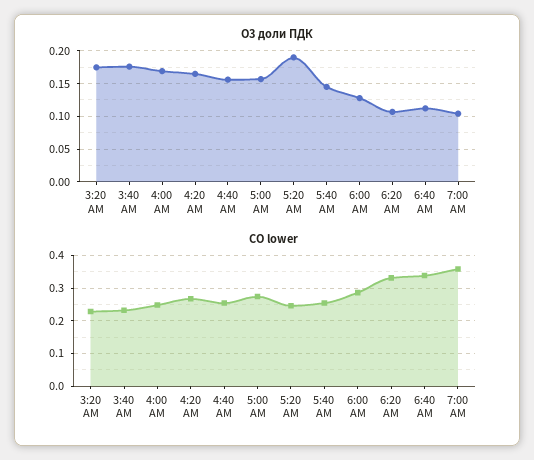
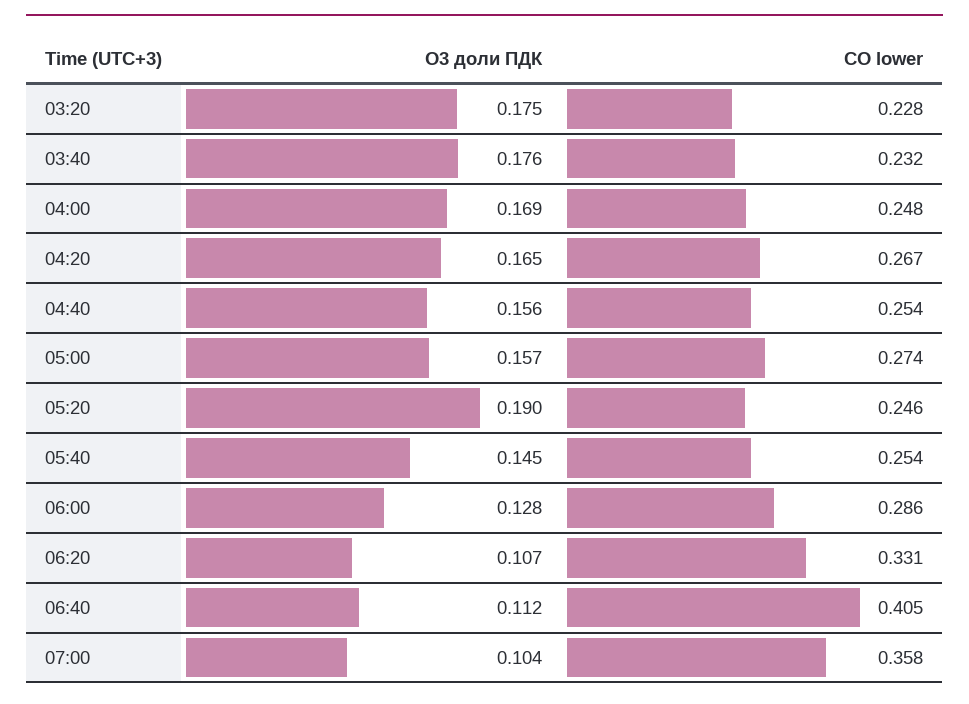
  {
    "O3 доли ПДК": {
      "3:20 AM": 0.175,
      "3:40 AM": 0.176,
      "4:00 AM": 0.169,
      "4:20 AM": 0.165,
      "4:40 AM": 0.156,
      "5:00 AM": 0.157,
      "5:20 AM": 0.19,
      "5:40 AM": 0.145,
      "6:00 AM": 0.128,
      "6:20 AM": 0.107,
      "6:40 AM": 0.112,
      "7:00 AM": 0.104
    },
    "CO lower": {
      "3:20 AM": 0.228,
      "3:40 AM": 0.232,
      "4:00 AM": 0.248,
      "4:20 AM": 0.267,
      "4:40 AM": 0.254,
      "5:00 AM": 0.274,
      "5:20 AM": 0.246,
      "5:40 AM": 0.254,
      "6:00 AM": 0.286,
      "6:20 AM": 0.331,
-     "6:40 AM": 0.34,
+     "6:40 AM": 0.405,
      "7:00 AM": 0.358
    }
  }

